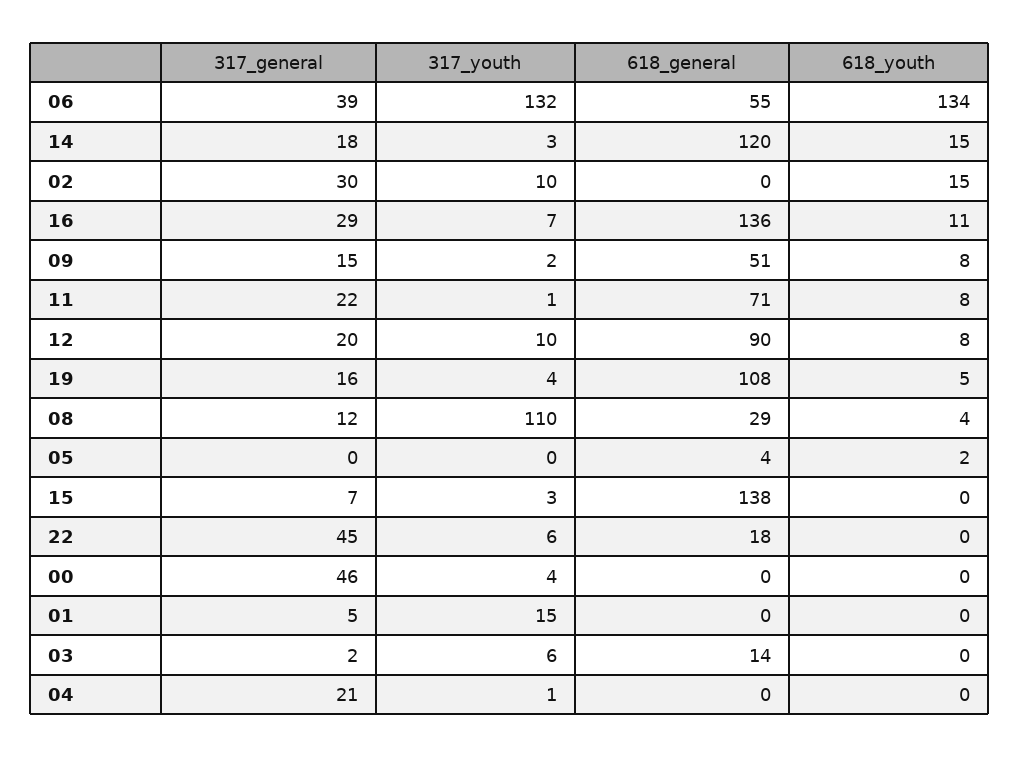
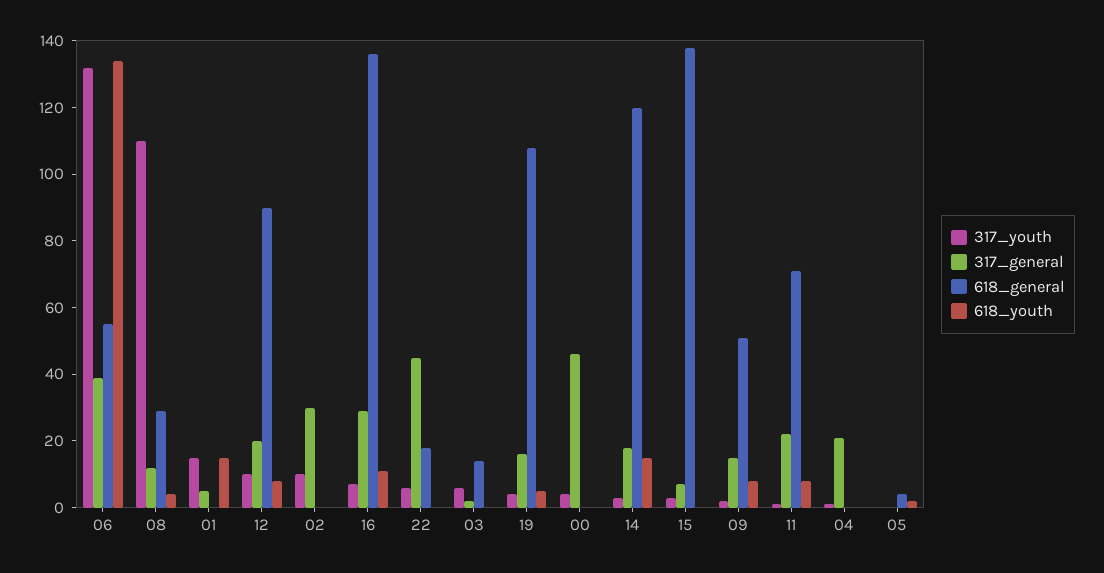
  {
    "317_general": {
      "06": 39,
      "14": 18,
      "02": 30,
      "16": 29,
      "09": 15,
      "11": 22,
      "12": 20,
      "19": 16,
      "08": 12,
      "05": 0,
      "15": 7,
      "22": 45,
      "00": 46,
      "01": 5,
      "03": 2,
      "04": 21
    },
    "317_youth": {
      "06": 132,
      "14": 3,
      "02": 10,
      "16": 7,
      "09": 2,
      "11": 1,
      "12": 10,
      "19": 4,
      "08": 110,
      "05": 0,
      "15": 3,
      "22": 6,
      "00": 4,
      "01": 15,
      "03": 6,
      "04": 1
    },
    "618_general": {
      "06": 55,
      "14": 120,
      "02": 0,
      "16": 136,
      "09": 51,
      "11": 71,
      "12": 90,
      "19": 108,
      "08": 29,
      "05": 4,
      "15": 138,
      "22": 18,
      "00": 0,
      "01": 0,
      "03": 14,
      "04": 0
    },
    "618_youth": {
      "06": 134,
      "14": 15,
-     "02": 15,
+     "02": 0,
      "16": 11,
      "09": 8,
      "11": 8,
      "12": 8,
      "19": 5,
      "08": 4,
      "05": 2,
      "15": 0,
      "22": 0,
      "00": 0,
-     "01": 0,
+     "01": 15,
      "03": 0,
      "04": 0
    }
  }

